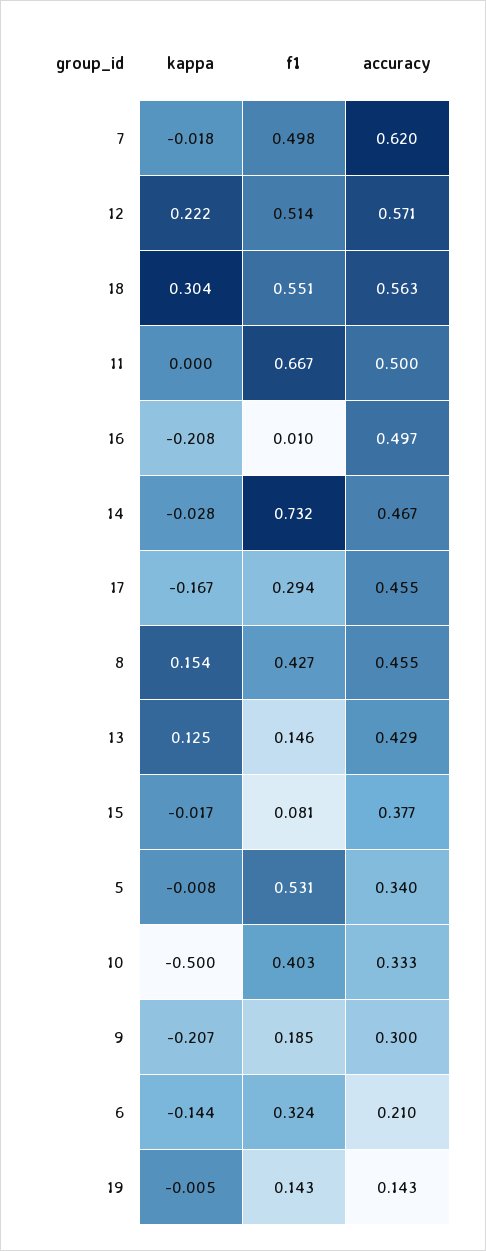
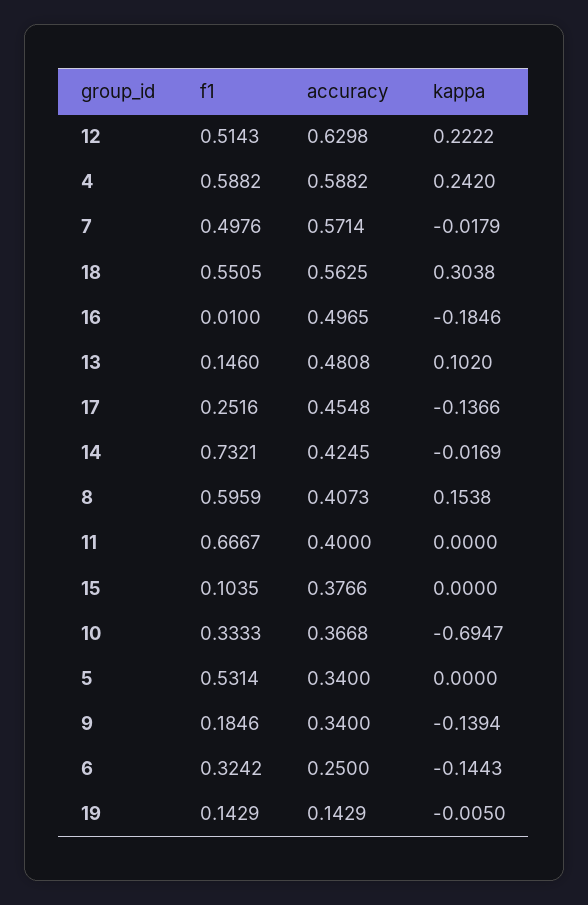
  {
    "kappa": {
      "7": -0.0179,
      "12": 0.2222,
      "18": 0.3038,
      "11": 0,
-     "16": -0.208,
+     "16": -0.1846,
-     "14": -0.028,
+     "14": -0.0169,
-     "17": -0.167,
+     "17": -0.1366,
      "8": 0.1538,
-     "13": 0.125,
+     "13": 0.102,
-     "15": -0.017,
+     "15": 0,
-     "5": -0.008,
+     "5": 0,
-     "10": -0.5,
+     "10": -0.6947,
-     "9": -0.207,
+     "9": -0.1394,
      "6": -0.1443,
-     "19": -0.005
+     "19": -0.005,
+     "4": 0.242
    },
    "f1": {
      "7": 0.4976,
      "12": 0.5143,
      "18": 0.5505,
      "11": 0.6667,
      "16": 0.01,
      "14": 0.7321,
-     "17": 0.294,
+     "17": 0.2516,
-     "8": 0.427,
+     "8": 0.5959,
      "13": 0.146,
-     "15": 0.081,
+     "15": 0.1035,
      "5": 0.5314,
-     "10": 0.403,
+     "10": 0.3333,
      "9": 0.1846,
      "6": 0.3242,
-     "19": 0.1429
+     "19": 0.1429,
+     "4": 0.5882
    },
    "accuracy": {
-     "7": 0.62,
+     "7": 0.5714,
-     "12": 0.571,
+     "12": 0.6298,
      "18": 0.5625,
-     "11": 0.5,
+     "11": 0.4,
      "16": 0.4965,
-     "14": 0.467,
+     "14": 0.4245,
      "17": 0.4548,
-     "8": 0.455,
+     "8": 0.4073,
-     "13": 0.429,
+     "13": 0.4808,
      "15": 0.3766,
      "5": 0.34,
-     "10": 0.333,
+     "10": 0.3668,
-     "9": 0.3,
+     "9": 0.34,
-     "6": 0.21,
+     "6": 0.25,
-     "19": 0.1429
+     "19": 0.1429,
+     "4": 0.5882
    }
  }

